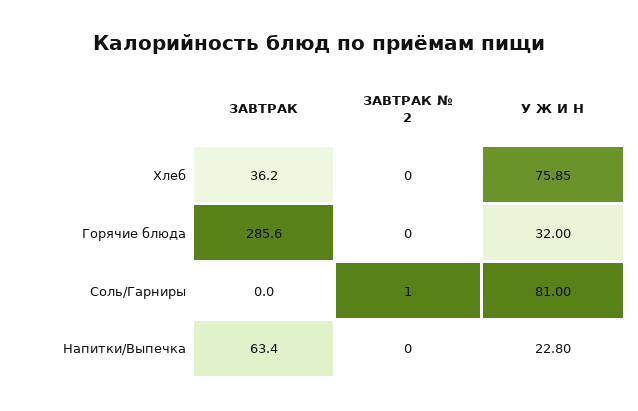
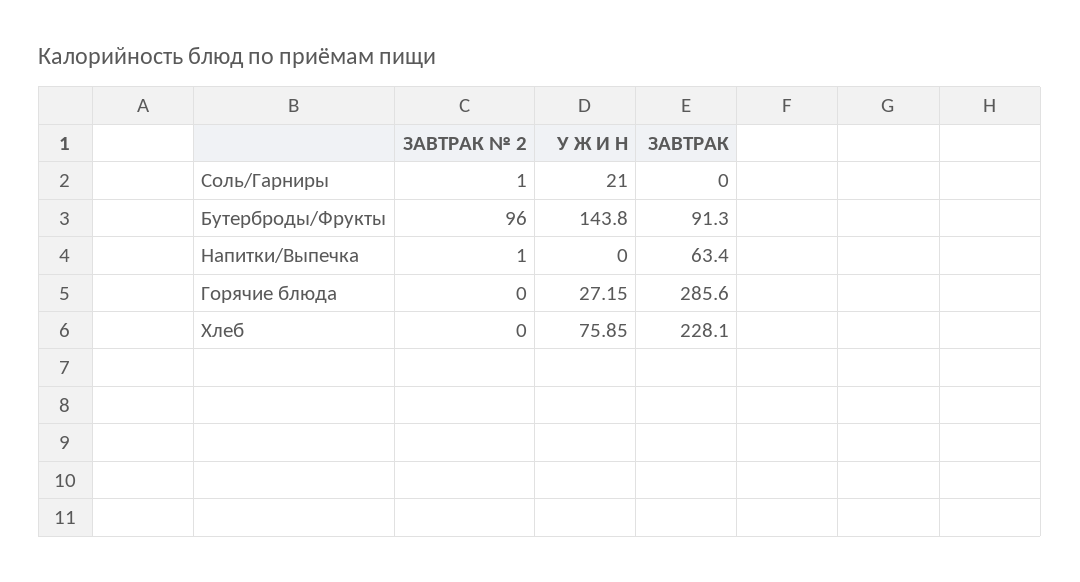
  {
    "ЗАВТРАК": {
-     "Хлеб": 36.2,
+     "Хлеб": 228.1,
      "Горячие блюда": 285.6,
      "Соль/Гарниры": 0,
-     "Напитки/Выпечка": 63.4
+     "Напитки/Выпечка": 63.4,
+     "Бутерброды/Фрукты": 91.3
    },
    "ЗАВТРАК № 2": {
      "Хлеб": 0,
      "Горячие блюда": 0,
      "Соль/Гарниры": 1,
-     "Напитки/Выпечка": 0
+     "Напитки/Выпечка": 1,
+     "Бутерброды/Фрукты": 96
    },
    "У Ж И Н": {
      "Хлеб": 75.85,
-     "Горячие блюда": 32,
+     "Горячие блюда": 27.15,
-     "Соль/Гарниры": 81,
+     "Соль/Гарниры": 21,
-     "Напитки/Выпечка": 22.8
+     "Напитки/Выпечка": 0,
+     "Бутерброды/Фрукты": 143.8
    }
  }

